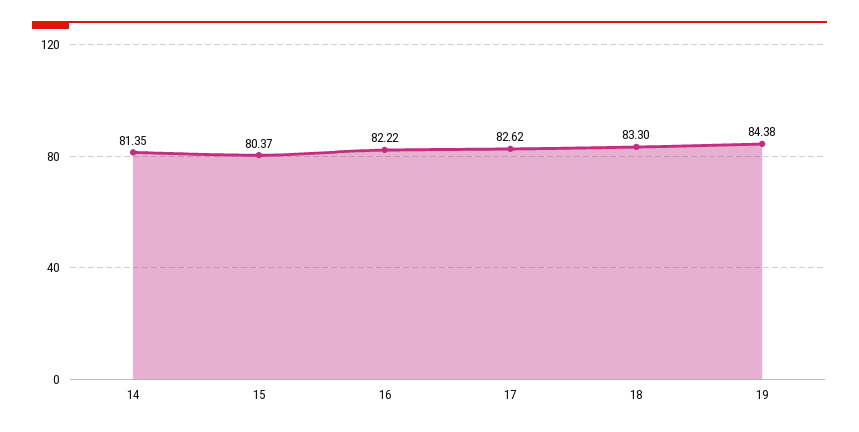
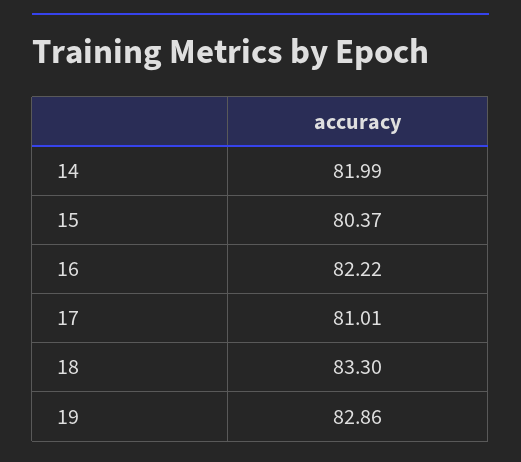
  {
-   "14": 81.35,
+   "14": 81.99,
    "15": 80.37,
    "16": 82.22,
-   "17": 82.62,
+   "17": 81.01,
    "18": 83.3,
-   "19": 84.38
+   "19": 82.86
  }

